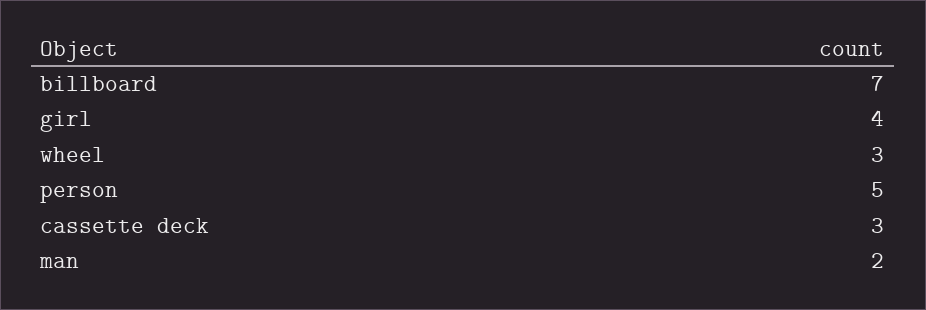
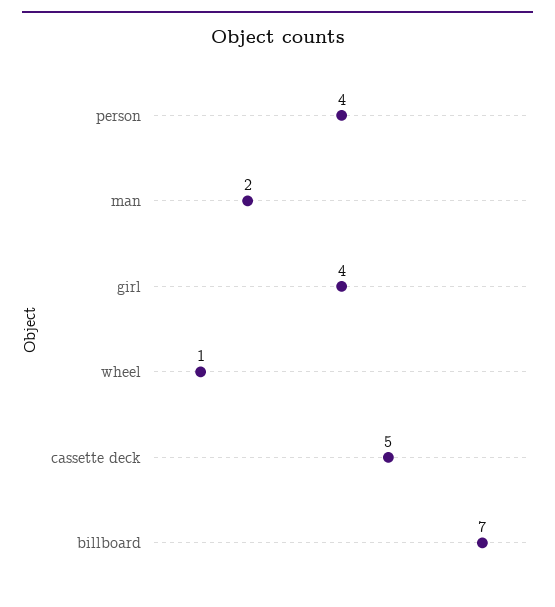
  {
    "billboard": 7,
    "girl": 4,
-   "wheel": 3,
+   "wheel": 1,
-   "person": 5,
+   "person": 4,
-   "cassette deck": 3,
+   "cassette deck": 5,
    "man": 2
  }

